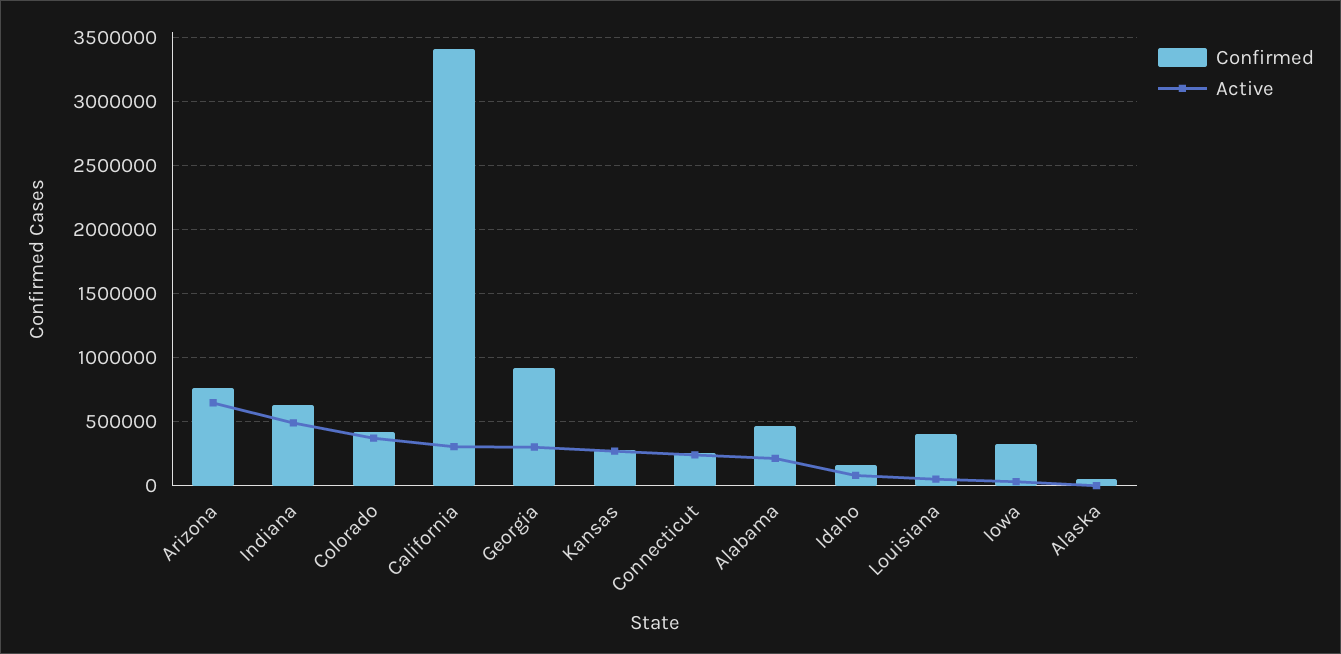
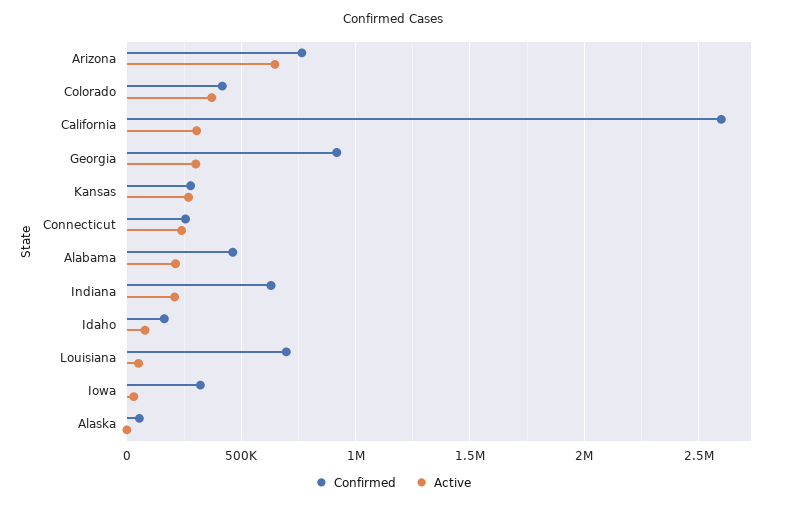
  {
    "Confirmed": {
      "Arizona": 750000,
      "Indiana": 650000,
      "Colorado": 400000,
-     "California": 3400000,
+     "California": 2600000,
      "Georgia": 900000,
      "Kansas": 300000,
      "Connecticut": 250000,
      "Alabama": 450000,
      "Idaho": 150000,
-     "Louisiana": 400000,
+     "Louisiana": 700000,
      "Iowa": 300000,
      "Alaska": 50000
    },
    "Active": {
      "Arizona": 650000,
-     "Indiana": 500000,
+     "Indiana": 200000,
      "Colorado": 350000,
      "California": 300000,
      "Georgia": 300000,
      "Kansas": 250000,
      "Connecticut": 250000,
      "Alabama": 200000,
      "Idaho": 100000,
      "Louisiana": 50000,
      "Iowa": 50000,
      "Alaska": 0
    }
  }

